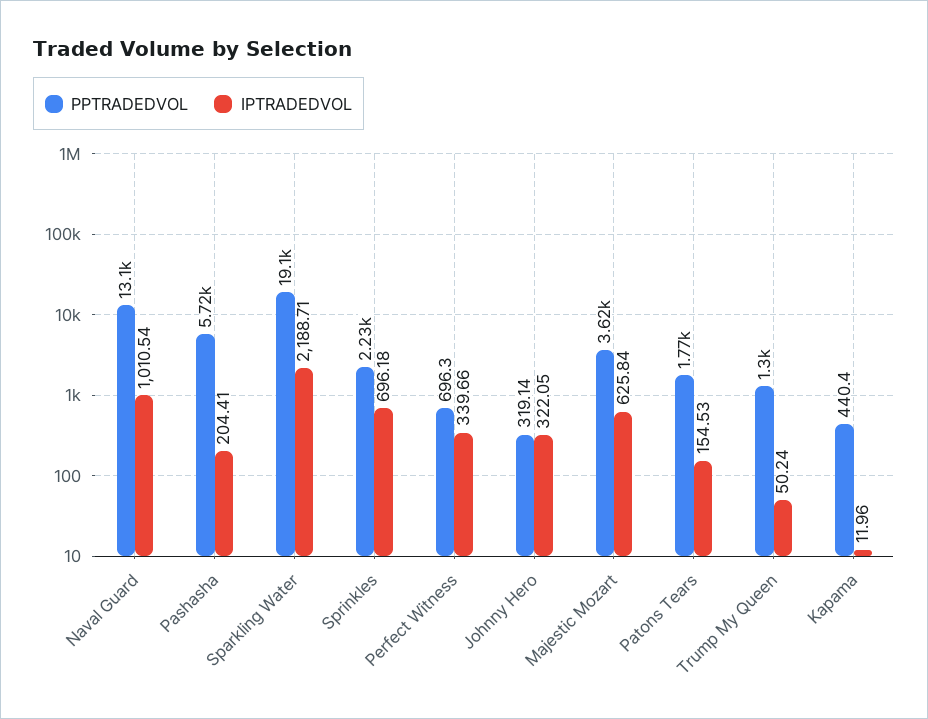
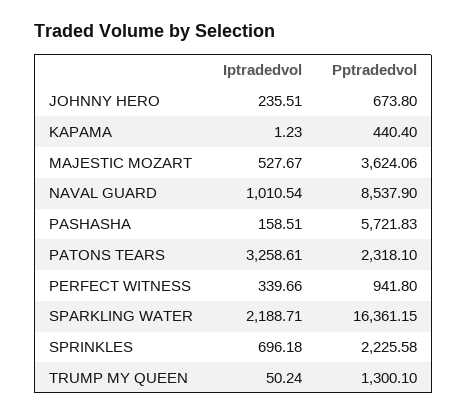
  {
    "PPTRADEDVOL": {
-     "Naval Guard": 13100,
+     "Naval Guard": 8537.9,
      "Pashasha": 5721.83,
-     "Sparkling Water": 19100,
+     "Sparkling Water": 16361.15,
      "Sprinkles": 2225.58,
-     "Perfect Witness": 696.3,
+     "Perfect Witness": 941.8,
-     "Johnny Hero": 319.14,
+     "Johnny Hero": 673.8,
      "Majestic Mozart": 3624.06,
-     "Patons Tears": 1770,
+     "Patons Tears": 2318.1,
      "Trump My Queen": 1300.1,
      "Kapama": 440.4
    },
    "IPTRADEDVOL": {
      "Naval Guard": 1010.54,
-     "Pashasha": 204.41,
+     "Pashasha": 158.51,
      "Sparkling Water": 2188.71,
      "Sprinkles": 696.18,
      "Perfect Witness": 339.66,
-     "Johnny Hero": 322.05,
+     "Johnny Hero": 235.51,
-     "Majestic Mozart": 625.84,
+     "Majestic Mozart": 527.67,
-     "Patons Tears": 154.53,
+     "Patons Tears": 3258.61,
      "Trump My Queen": 50.24,
-     "Kapama": 11.96
+     "Kapama": 1.23
    }
  }

